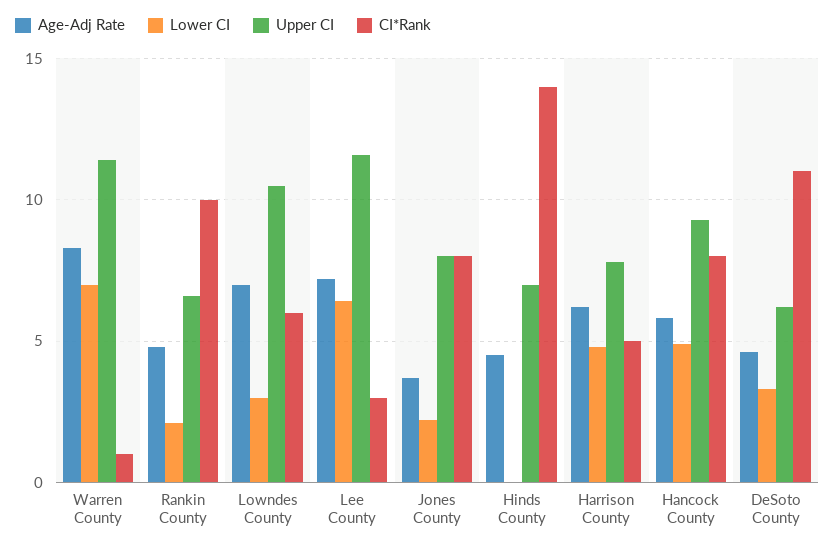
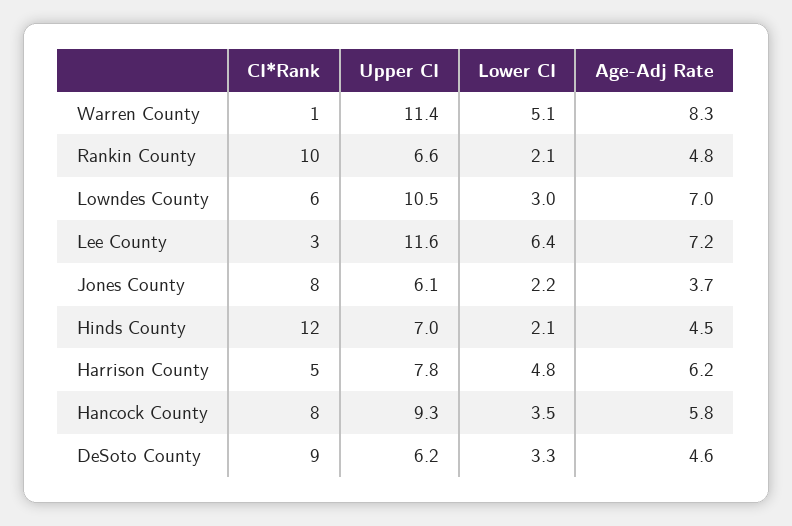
  {
    "Age-Adj Rate": {
      "Warren County": 8.3,
      "Rankin County": 4.8,
      "Lowndes County": 7,
      "Lee County": 7.2,
      "Jones County": 3.7,
      "Hinds County": 4.5,
      "Harrison County": 6.2,
      "Hancock County": 5.8,
      "DeSoto County": 4.6
    },
    "Lower CI": {
-     "Warren County": 7,
+     "Warren County": 5.1,
      "Rankin County": 2.1,
      "Lowndes County": 3,
      "Lee County": 6.4,
      "Jones County": 2.2,
-     "Hinds County": 0,
+     "Hinds County": 2.1,
      "Harrison County": 4.8,
-     "Hancock County": 5,
+     "Hancock County": 3.5,
      "DeSoto County": 3.3
    },
    "Upper CI": {
      "Warren County": 11.4,
      "Rankin County": 6.6,
      "Lowndes County": 10.5,
      "Lee County": 11.6,
-     "Jones County": 8,
+     "Jones County": 6.1,
      "Hinds County": 7,
      "Harrison County": 7.8,
      "Hancock County": 9.3,
      "DeSoto County": 6.2
    },
    "CI*Rank": {
      "Warren County": 1,
      "Rankin County": 10,
      "Lowndes County": 6,
      "Lee County": 3,
      "Jones County": 8,
-     "Hinds County": 14,
+     "Hinds County": 12,
      "Harrison County": 5,
      "Hancock County": 8,
-     "DeSoto County": 11
+     "DeSoto County": 9
    }
  }

